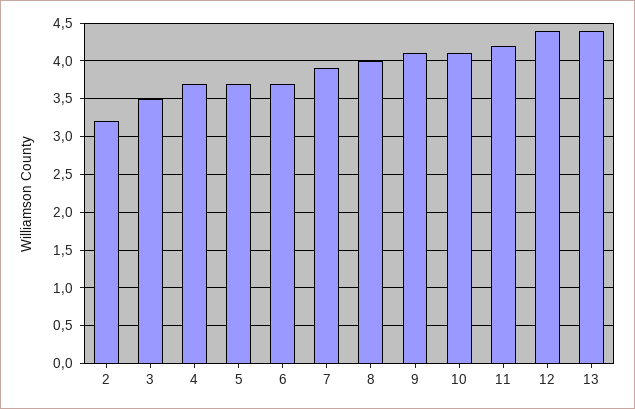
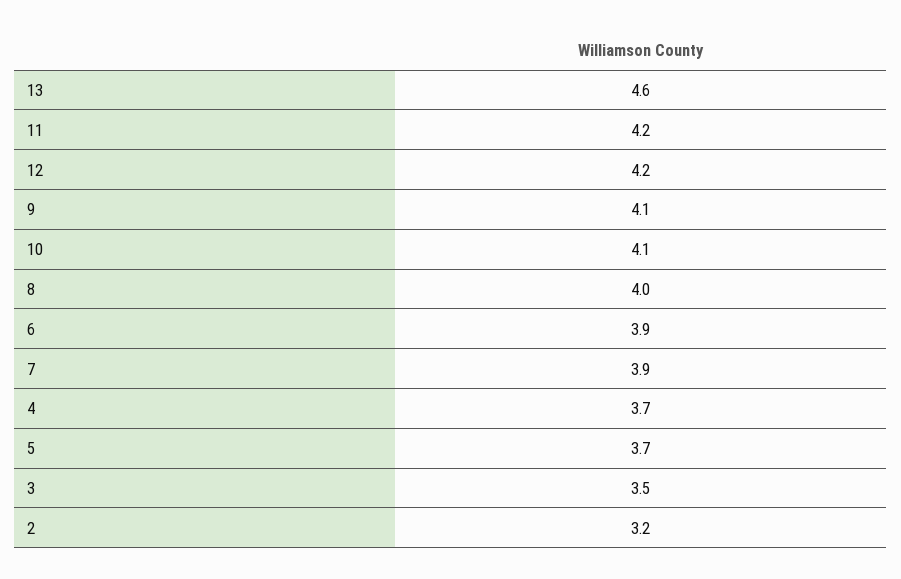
  {
    "2": 3.2,
    "3": 3.5,
    "4": 3.7,
    "5": 3.7,
-   "6": 3.7,
+   "6": 3.9,
    "7": 3.9,
    "8": 4,
    "9": 4.1,
    "10": 4.1,
    "11": 4.2,
-   "12": 4.4,
+   "12": 4.2,
-   "13": 4.4
+   "13": 4.6
  }

